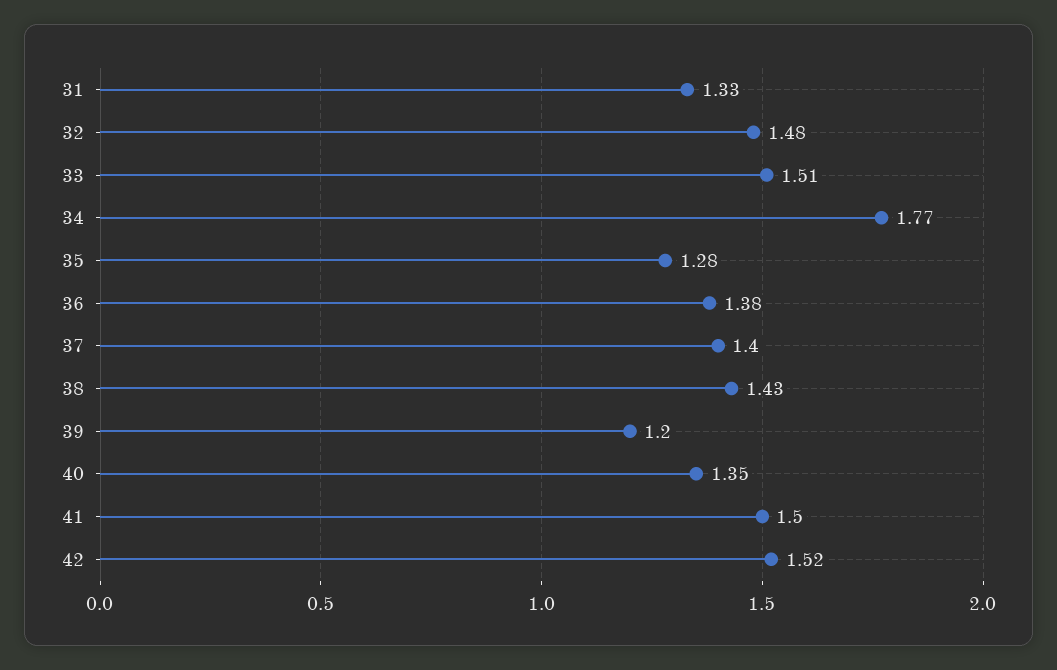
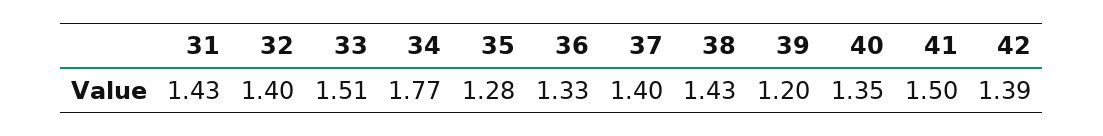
  {
-   "31": 1.33,
+   "31": 1.43,
-   "32": 1.48,
+   "32": 1.4,
    "33": 1.51,
    "34": 1.77,
    "35": 1.28,
-   "36": 1.38,
+   "36": 1.33,
    "37": 1.4,
    "38": 1.43,
    "39": 1.2,
    "40": 1.35,
    "41": 1.5,
-   "42": 1.52
+   "42": 1.39
  }

